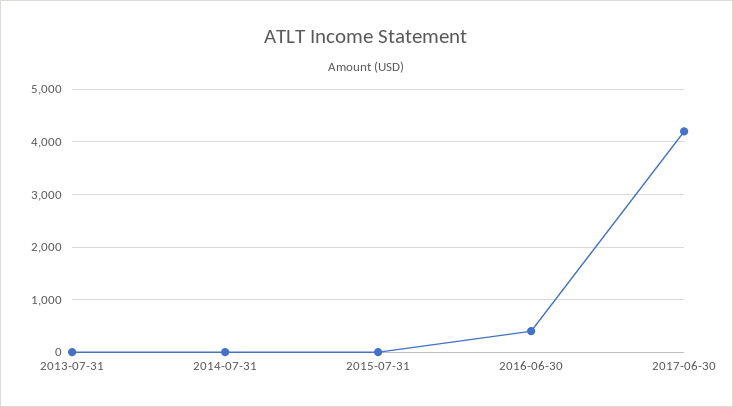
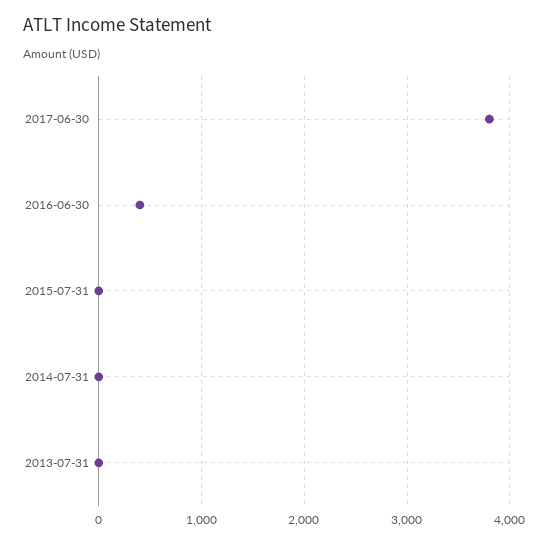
  {
    "2013-07-31": 0,
    "2014-07-31": 0,
    "2015-07-31": 0,
    "2016-06-30": 400,
-   "2017-06-30": 4200
+   "2017-06-30": 3800
  }

